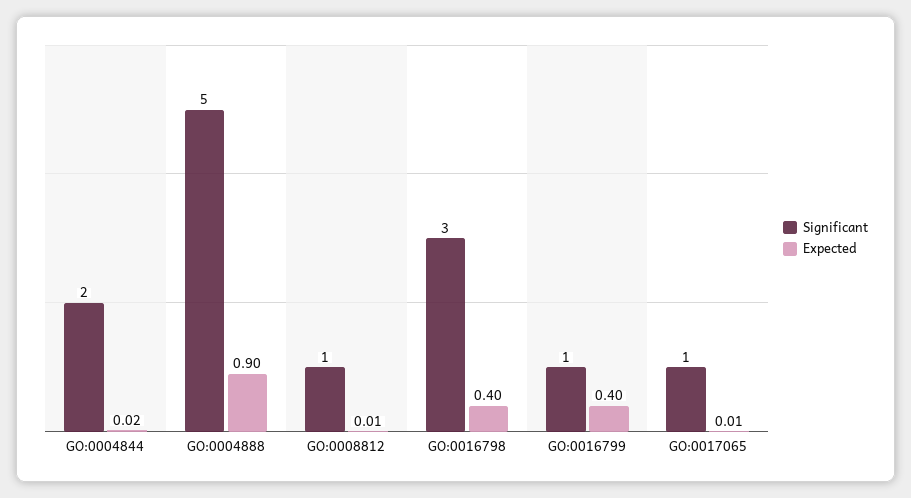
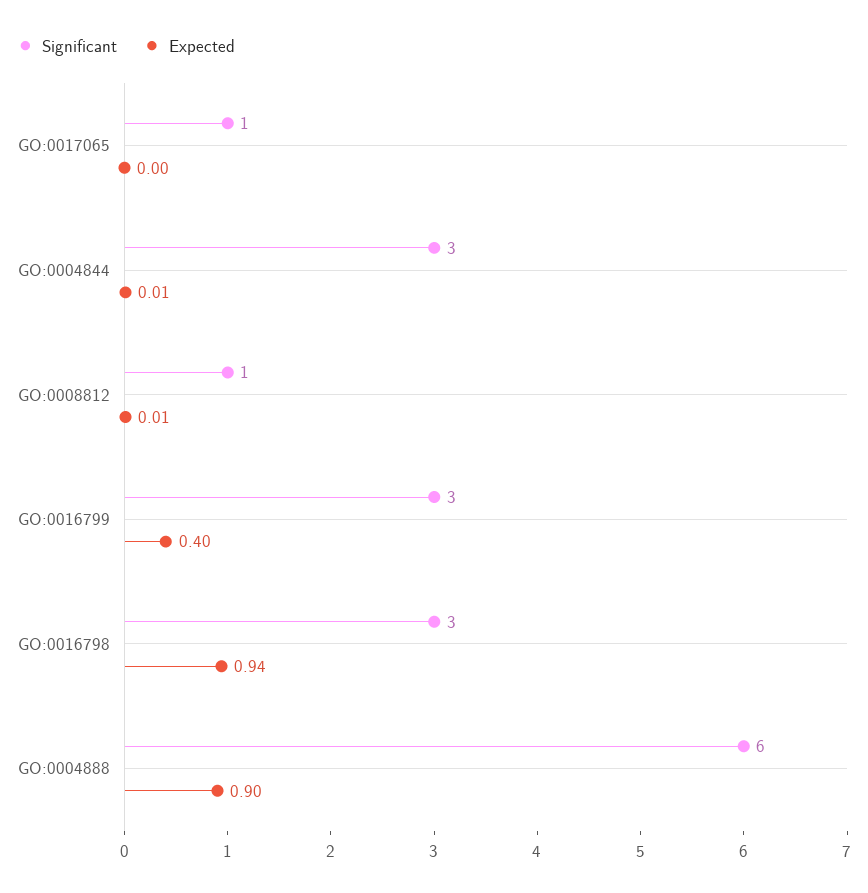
  {
    "Significant": {
-     "GO:0004844": 2,
+     "GO:0004844": 3,
-     "GO:0004888": 5,
+     "GO:0004888": 6,
      "GO:0008812": 1,
      "GO:0016798": 3,
-     "GO:0016799": 1,
+     "GO:0016799": 3,
      "GO:0017065": 1
    },
    "Expected": {
-     "GO:0004844": 0.02,
+     "GO:0004844": 0.01,
      "GO:0004888": 0.9,
      "GO:0008812": 0.01,
-     "GO:0016798": 0.4,
+     "GO:0016798": 0.94,
      "GO:0016799": 0.4,
-     "GO:0017065": 0.01
+     "GO:0017065": 0
    }
  }

